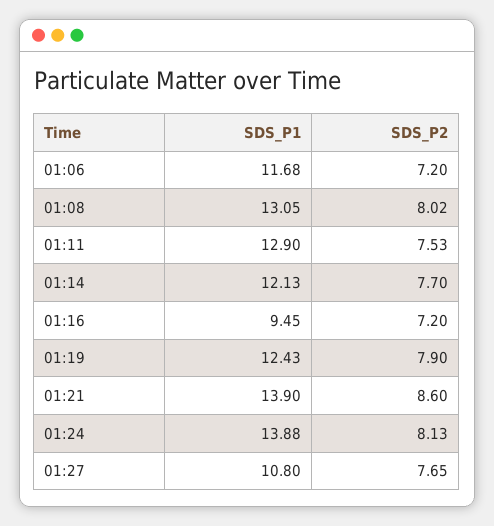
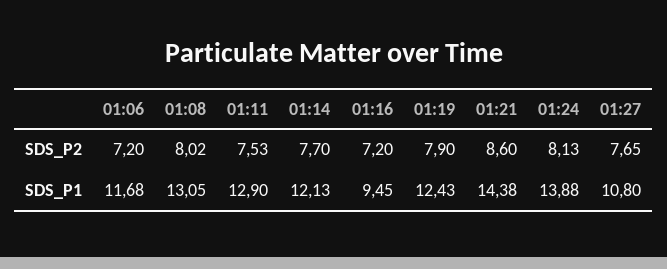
  {
    "SDS_P1": {
      "01:06": 11.68,
      "01:08": 13.05,
      "01:11": 12.9,
      "01:14": 12.13,
      "01:16": 9.45,
      "01:19": 12.43,
-     "01:21": 13.9,
+     "01:21": 14.38,
      "01:24": 13.88,
      "01:27": 10.8
    },
    "SDS_P2": {
      "01:06": 7.2,
      "01:08": 8.02,
      "01:11": 7.53,
      "01:14": 7.7,
      "01:16": 7.2,
      "01:19": 7.9,
      "01:21": 8.6,
      "01:24": 8.13,
      "01:27": 7.65
    }
  }

